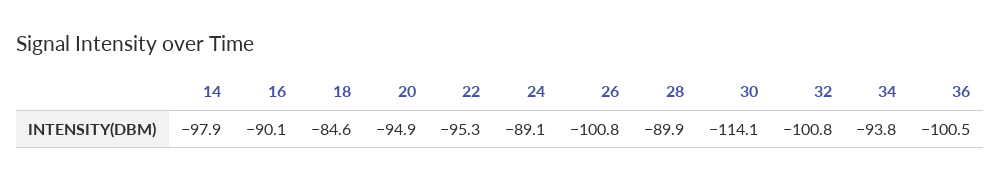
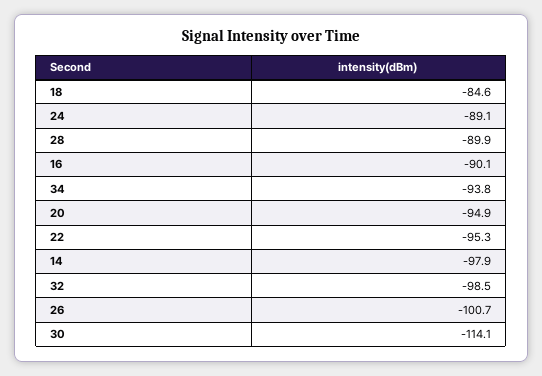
  {
    "14": -97.9,
    "16": -90.1,
    "18": -84.6,
    "20": -94.9,
    "22": -95.3,
    "24": -89.1,
-   "26": -100.8,
+   "26": -100.7,
    "28": -89.9,
    "30": -114.1,
-   "32": -100.8,
+   "32": -98.5,
-   "34": -93.8,
+   "34": -93.8
-   "36": -100.5
  }

